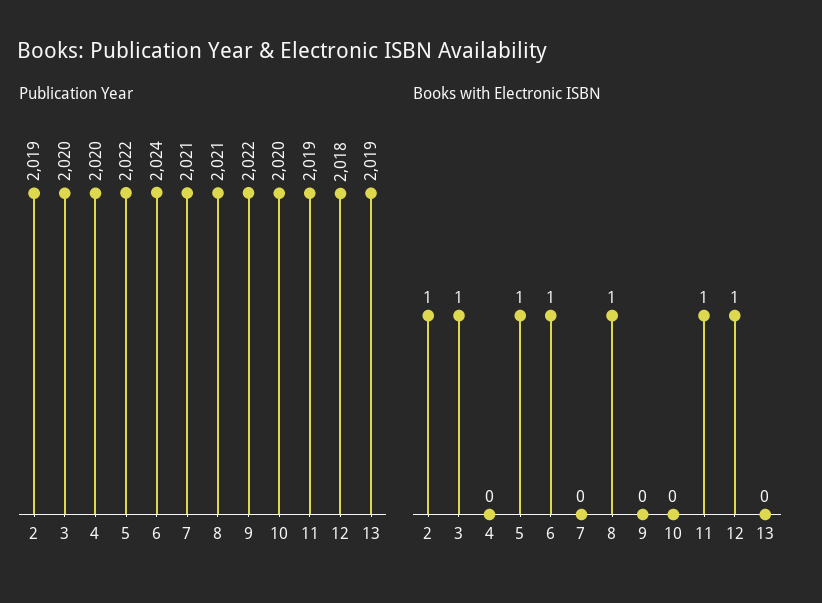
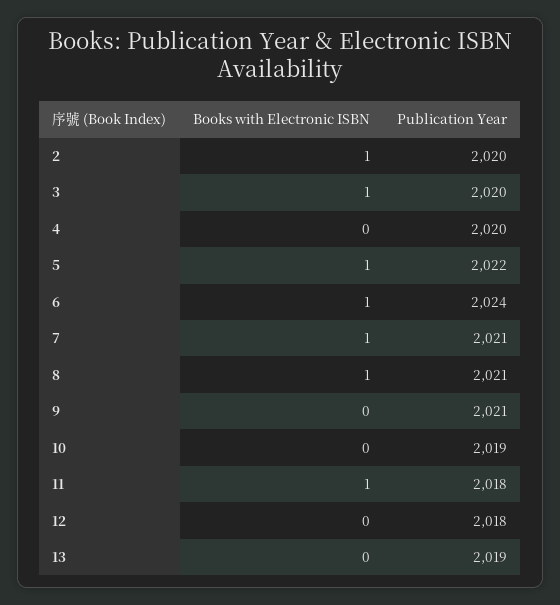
  {
    "Publication Year": {
-     "2": 2019,
+     "2": 2020,
      "3": 2020,
      "4": 2020,
      "5": 2022,
      "6": 2024,
      "7": 2021,
      "8": 2021,
-     "9": 2022,
+     "9": 2021,
-     "10": 2020,
+     "10": 2019,
-     "11": 2019,
+     "11": 2018,
      "12": 2018,
      "13": 2019
    },
    "Books with Electronic ISBN": {
      "2": 1,
      "3": 1,
      "4": 0,
      "5": 1,
      "6": 1,
-     "7": 0,
+     "7": 1,
      "8": 1,
      "9": 0,
      "10": 0,
      "11": 1,
-     "12": 1,
+     "12": 0,
      "13": 0
    }
  }

